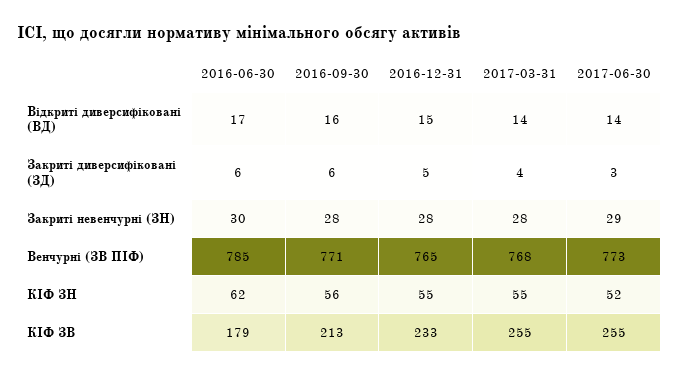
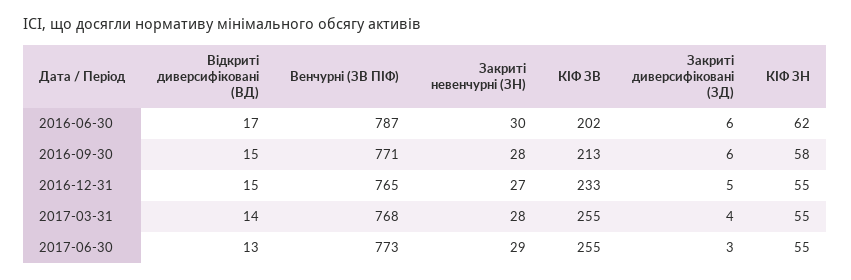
  {
    "2016-06-30": {
      "Відкриті диверсифіковані (ВД)": 17,
      "Закриті диверсифіковані (ЗД)": 6,
      "Закриті невенчурні (ЗН)": 30,
-     "Венчурні (ЗВ ПІФ)": 785,
+     "Венчурні (ЗВ ПІФ)": 787,
      "КІФ ЗН": 62,
-     "КІФ ЗВ": 179
+     "КІФ ЗВ": 202
    },
    "2016-09-30": {
-     "Відкриті диверсифіковані (ВД)": 16,
+     "Відкриті диверсифіковані (ВД)": 15,
      "Закриті диверсифіковані (ЗД)": 6,
      "Закриті невенчурні (ЗН)": 28,
      "Венчурні (ЗВ ПІФ)": 771,
-     "КІФ ЗН": 56,
+     "КІФ ЗН": 58,
      "КІФ ЗВ": 213
    },
    "2016-12-31": {
      "Відкриті диверсифіковані (ВД)": 15,
      "Закриті диверсифіковані (ЗД)": 5,
-     "Закриті невенчурні (ЗН)": 28,
+     "Закриті невенчурні (ЗН)": 27,
      "Венчурні (ЗВ ПІФ)": 765,
      "КІФ ЗН": 55,
      "КІФ ЗВ": 233
    },
    "2017-03-31": {
      "Відкриті диверсифіковані (ВД)": 14,
      "Закриті диверсифіковані (ЗД)": 4,
      "Закриті невенчурні (ЗН)": 28,
      "Венчурні (ЗВ ПІФ)": 768,
      "КІФ ЗН": 55,
      "КІФ ЗВ": 255
    },
    "2017-06-30": {
-     "Відкриті диверсифіковані (ВД)": 14,
+     "Відкриті диверсифіковані (ВД)": 13,
      "Закриті диверсифіковані (ЗД)": 3,
      "Закриті невенчурні (ЗН)": 29,
      "Венчурні (ЗВ ПІФ)": 773,
-     "КІФ ЗН": 52,
+     "КІФ ЗН": 55,
      "КІФ ЗВ": 255
    }
  }

